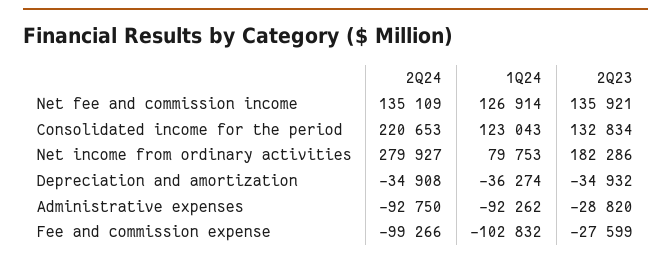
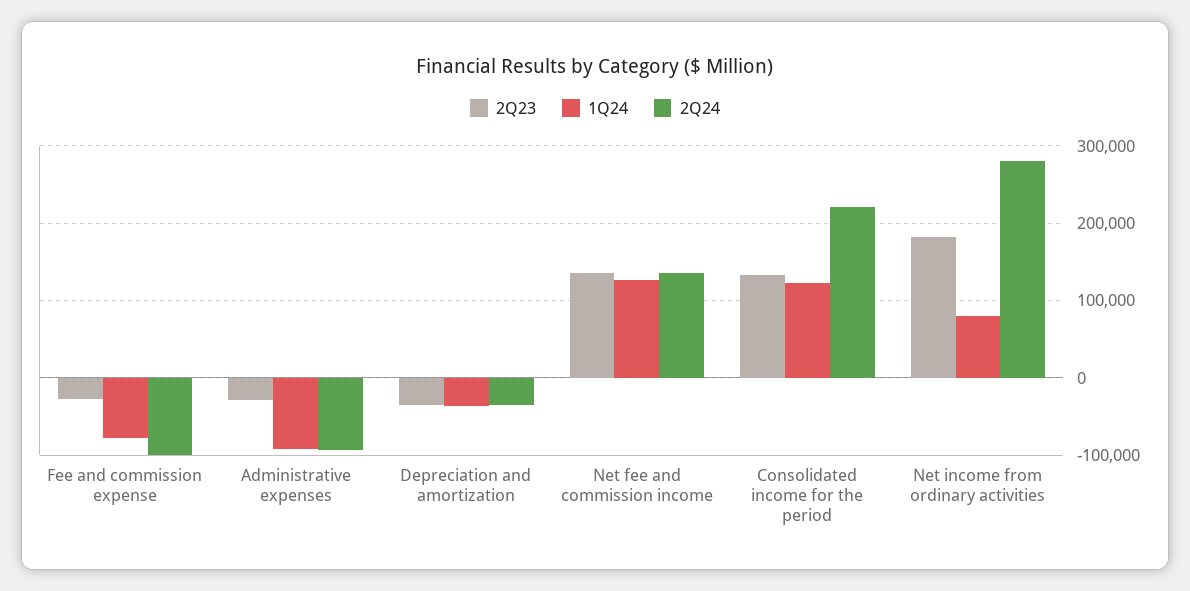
  {
    "2Q24": {
      "Net fee and commission income": 135109,
      "Consolidated income for the period": 220653,
      "Net income from ordinary activities": 279927,
      "Depreciation and amortization": -34908,
      "Administrative expenses": -92750,
      "Fee and commission expense": -99266
    },
    "1Q24": {
      "Net fee and commission income": 126914,
      "Consolidated income for the period": 123043,
      "Net income from ordinary activities": 79753,
      "Depreciation and amortization": -36274,
      "Administrative expenses": -92262,
-     "Fee and commission expense": -102832
+     "Fee and commission expense": -80000
    },
    "2Q23": {
      "Net fee and commission income": 135921,
      "Consolidated income for the period": 132834,
      "Net income from ordinary activities": 182286,
      "Depreciation and amortization": -34932,
      "Administrative expenses": -28820,
      "Fee and commission expense": -27599
    }
  }

